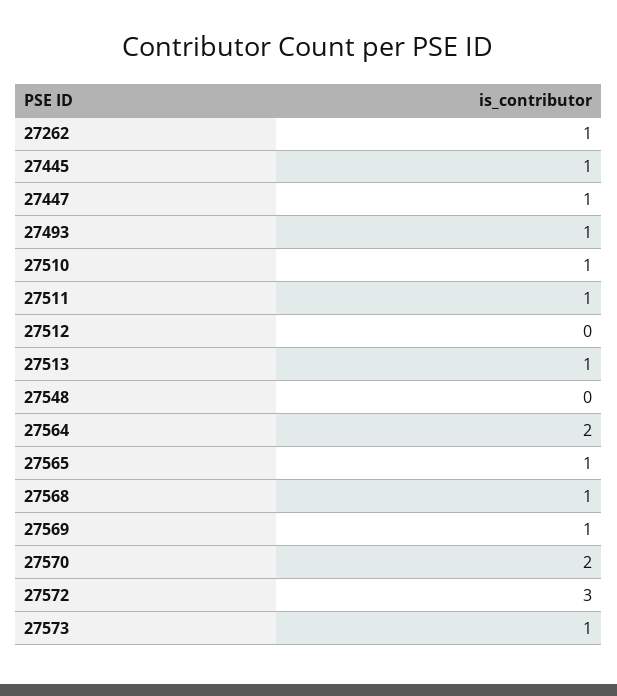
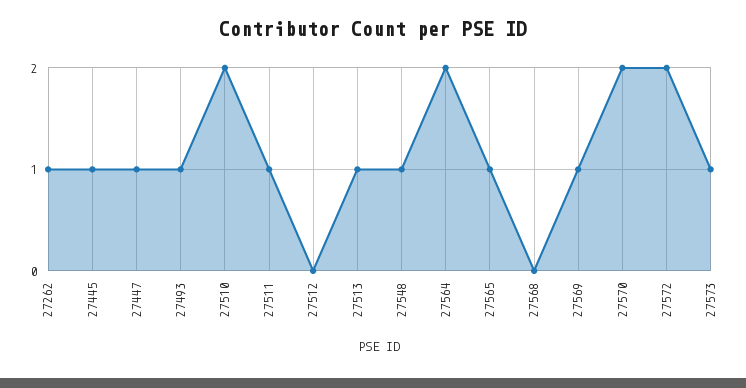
  {
    "27262": 1,
    "27445": 1,
    "27447": 1,
    "27493": 1,
-   "27510": 1,
+   "27510": 2,
    "27511": 1,
    "27512": 0,
    "27513": 1,
-   "27548": 0,
+   "27548": 1,
    "27564": 2,
    "27565": 1,
-   "27568": 1,
+   "27568": 0,
    "27569": 1,
    "27570": 2,
-   "27572": 3,
+   "27572": 2,
    "27573": 1
  }

